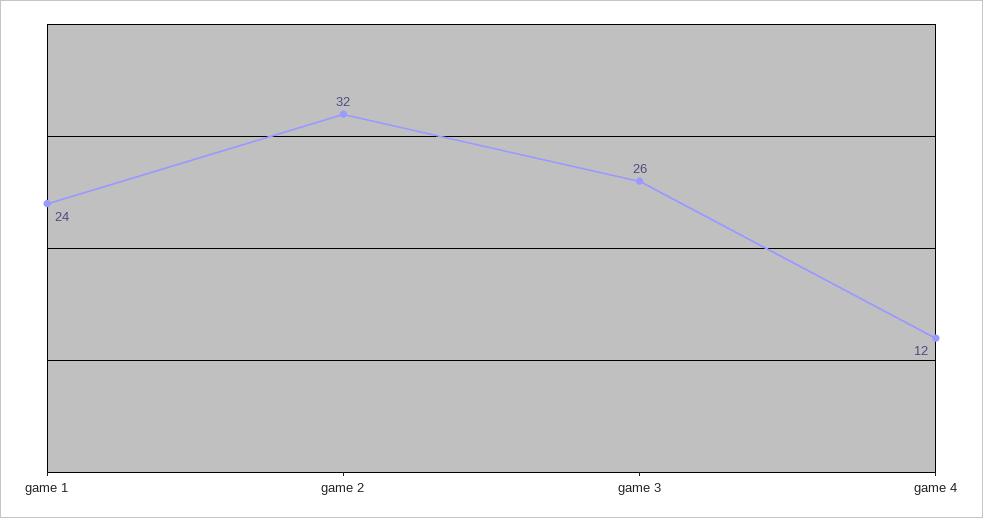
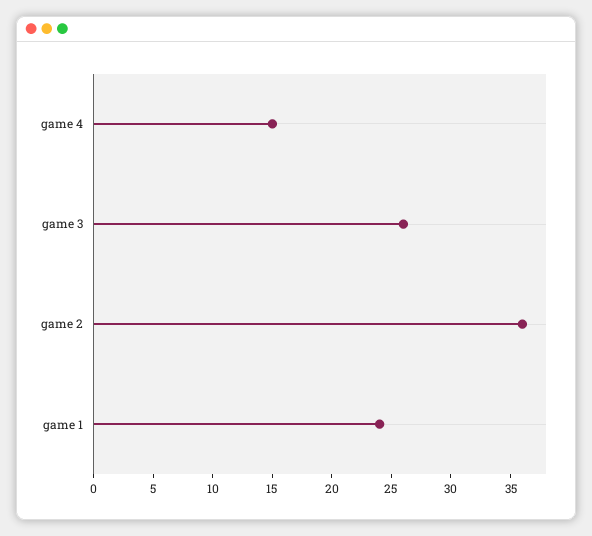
  {
    "game 1": 24,
-   "game 2": 32,
+   "game 2": 36,
    "game 3": 26,
-   "game 4": 12
+   "game 4": 15
  }

